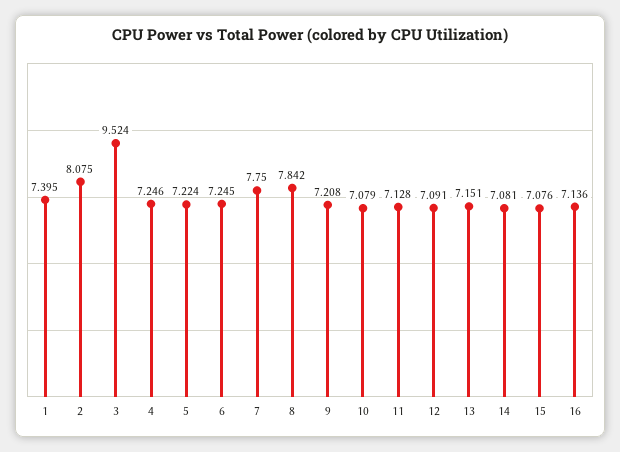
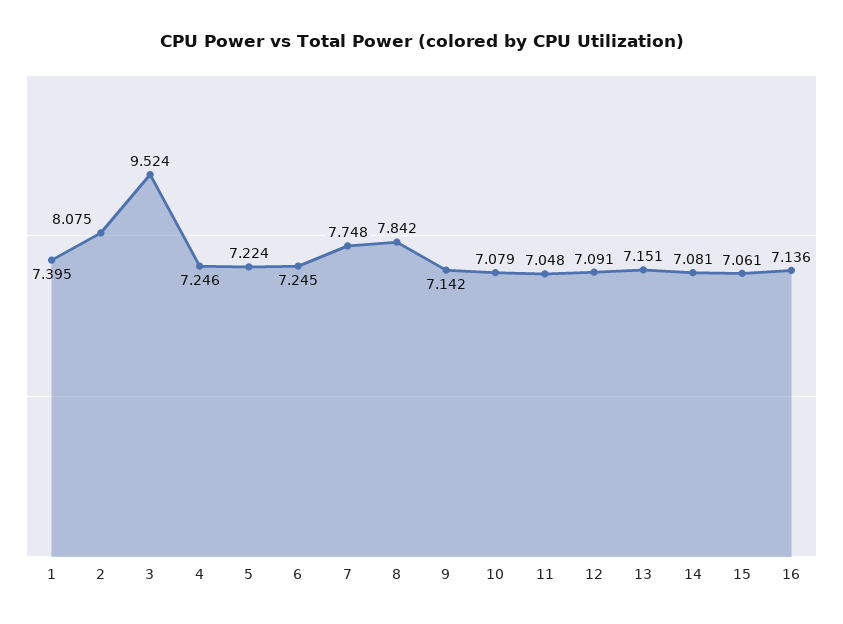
  {
    "1": 7.395,
    "2": 8.075,
    "3": 9.524,
    "4": 7.246,
    "5": 7.224,
    "6": 7.245,
-   "7": 7.75,
+   "7": 7.748,
    "8": 7.842,
-   "9": 7.208,
+   "9": 7.142,
    "10": 7.079,
-   "11": 7.128,
+   "11": 7.048,
    "12": 7.091,
    "13": 7.151,
    "14": 7.081,
-   "15": 7.076,
+   "15": 7.061,
    "16": 7.136
  }

